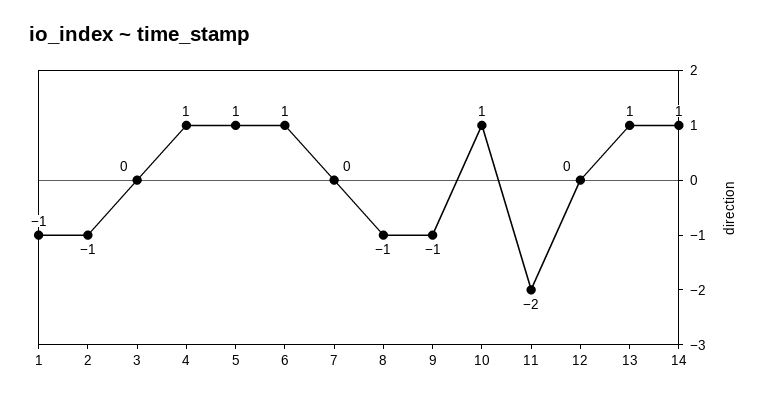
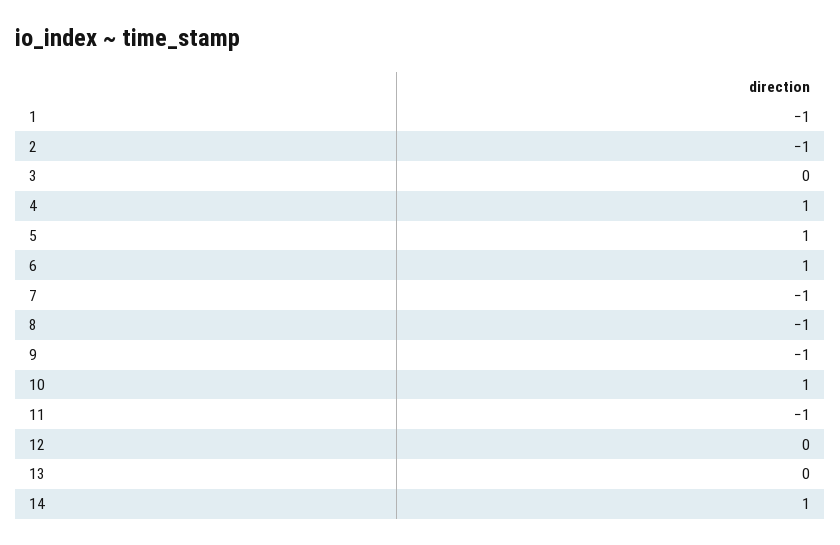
  {
    "1": -1,
    "2": -1,
    "3": 0,
    "4": 1,
    "5": 1,
    "6": 1,
-   "7": 0,
+   "7": -1,
    "8": -1,
    "9": -1,
    "10": 1,
-   "11": -2,
+   "11": -1,
    "12": 0,
-   "13": 1,
+   "13": 0,
    "14": 1
  }

